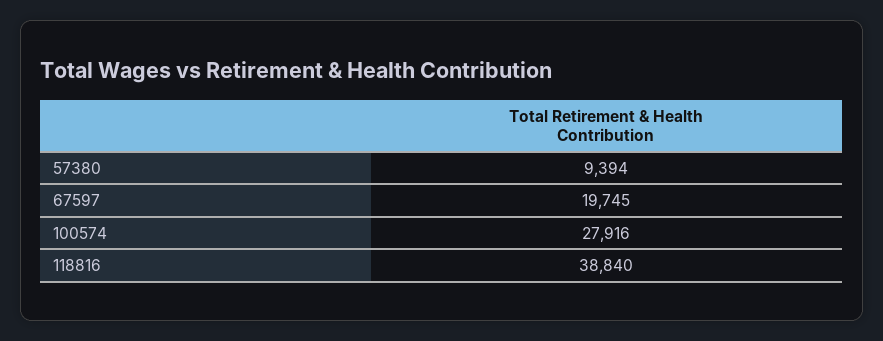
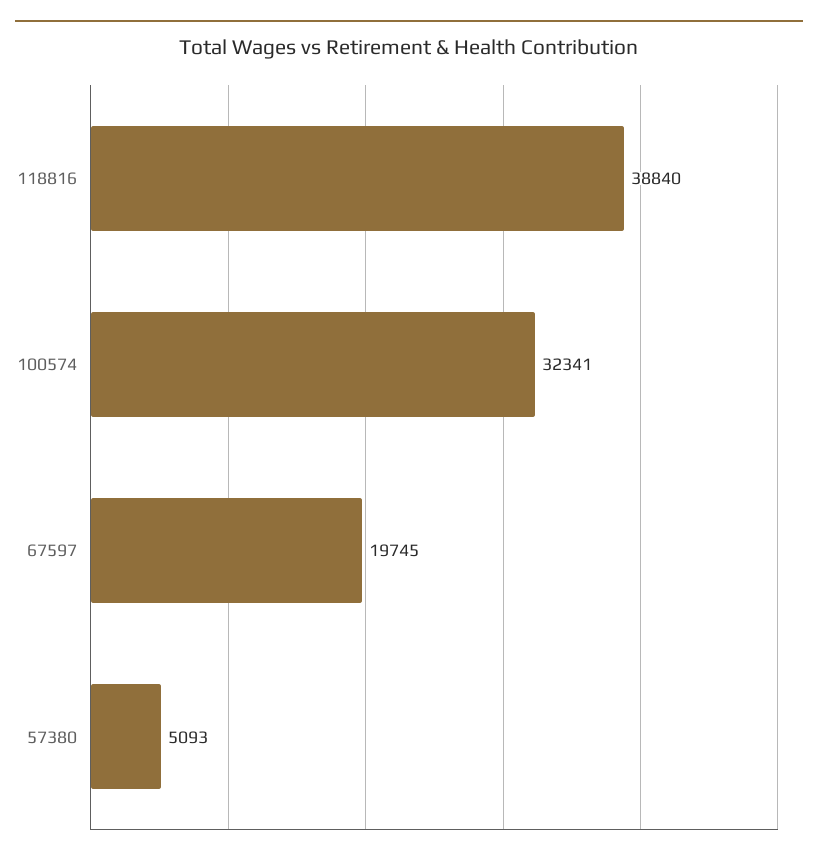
  {
-   "57380": 9394,
+   "57380": 5093,
    "67597": 19745,
-   "100574": 27916,
+   "100574": 32341,
    "118816": 38840
  }

